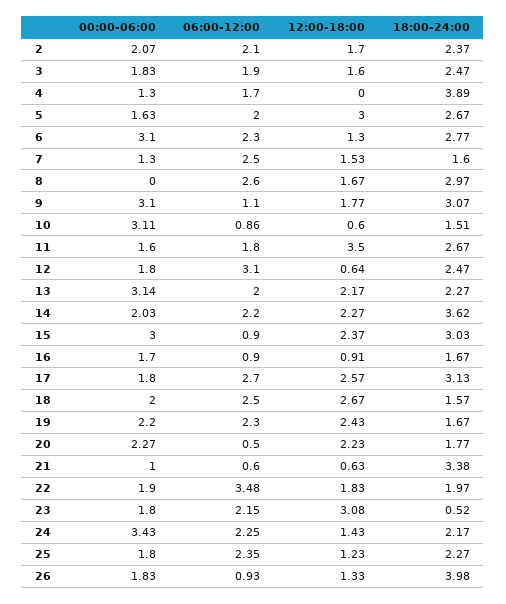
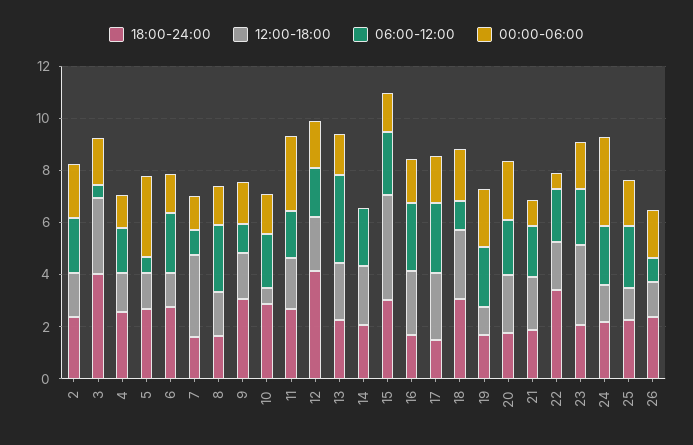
  {
    "00:00-06:00": {
      "2": 2.07,
      "3": 1.83,
      "4": 1.3,
-     "5": 1.63,
+     "5": 3,
-     "6": 3.1,
+     "6": 1.5,
      "7": 1.3,
-     "8": 0,
+     "8": 1.5,
-     "9": 3.1,
+     "9": 1.5,
-     "10": 3.11,
+     "10": 1.5,
-     "11": 1.6,
+     "11": 3,
      "12": 1.8,
-     "13": 3.14,
+     "13": 1.5,
-     "14": 2.03,
+     "14": 0,
-     "15": 3,
+     "15": 1.5,
      "16": 1.7,
      "17": 1.8,
      "18": 2,
      "19": 2.2,
      "20": 2.27,
      "21": 1,
-     "22": 1.9,
+     "22": 0.5,
      "23": 1.8,
      "24": 3.43,
      "25": 1.8,
      "26": 1.83
    },
    "06:00-12:00": {
      "2": 2.1,
-     "3": 1.9,
+     "3": 0.5,
      "4": 1.7,
-     "5": 2,
+     "5": 0.5,
      "6": 2.3,
-     "7": 2.5,
+     "7": 1,
      "8": 2.6,
      "9": 1.1,
-     "10": 0.86,
+     "10": 2,
      "11": 1.8,
-     "12": 3.1,
+     "12": 2,
-     "13": 2,
+     "13": 3.5,
      "14": 2.2,
-     "15": 0.9,
+     "15": 2.5,
-     "16": 0.9,
+     "16": 2.5,
      "17": 2.7,
-     "18": 2.5,
+     "18": 1,
      "19": 2.3,
-     "20": 0.5,
+     "20": 2,
-     "21": 0.6,
+     "21": 2,
-     "22": 3.48,
+     "22": 2,
      "23": 2.15,
      "24": 2.25,
      "25": 2.35,
      "26": 0.93
    },
    "12:00-18:00": {
      "2": 1.7,
-     "3": 1.6,
+     "3": 3,
-     "4": 0,
+     "4": 1.5,
-     "5": 3,
+     "5": 1.5,
      "6": 1.3,
-     "7": 1.53,
+     "7": 3,
      "8": 1.67,
      "9": 1.77,
      "10": 0.6,
-     "11": 3.5,
+     "11": 2,
-     "12": 0.64,
+     "12": 2,
      "13": 2.17,
      "14": 2.27,
-     "15": 2.37,
+     "15": 4,
-     "16": 0.91,
+     "16": 2.5,
      "17": 2.57,
      "18": 2.67,
-     "19": 2.43,
+     "19": 1,
      "20": 2.23,
-     "21": 0.63,
+     "21": 2,
      "22": 1.83,
      "23": 3.08,
      "24": 1.43,
      "25": 1.23,
      "26": 1.33
    },
    "18:00-24:00": {
      "2": 2.37,
-     "3": 2.47,
+     "3": 4,
-     "4": 3.89,
+     "4": 2.5,
      "5": 2.67,
      "6": 2.77,
      "7": 1.6,
-     "8": 2.97,
+     "8": 1.5,
      "9": 3.07,
-     "10": 1.51,
+     "10": 3,
      "11": 2.67,
-     "12": 2.47,
+     "12": 4,
      "13": 2.27,
-     "14": 3.62,
+     "14": 2,
      "15": 3.03,
      "16": 1.67,
-     "17": 3.13,
+     "17": 1.5,
-     "18": 1.57,
+     "18": 3,
      "19": 1.67,
      "20": 1.77,
-     "21": 3.38,
+     "21": 2,
-     "22": 1.97,
+     "22": 3.5,
-     "23": 0.52,
+     "23": 2,
      "24": 2.17,
      "25": 2.27,
-     "26": 3.98
+     "26": 2.5
    }
  }

